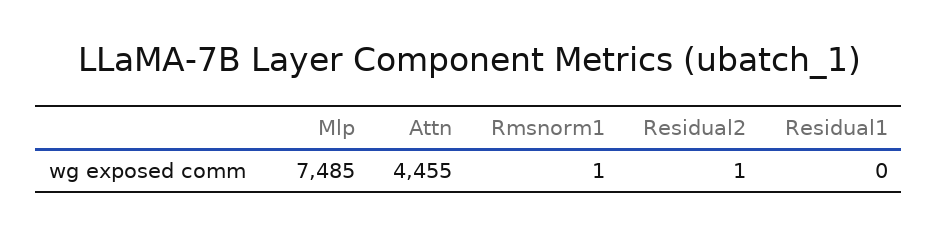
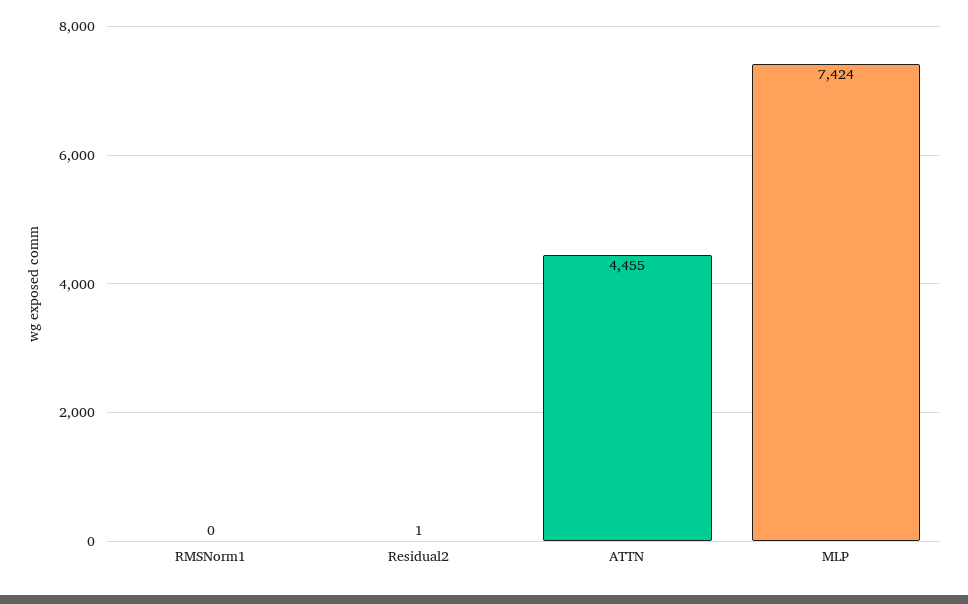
  {
-   "Mlp": 7485,
+   "Mlp": 7424,
    "Attn": 4455,
-   "Rmsnorm1": 1,
+   "Rmsnorm1": 0,
-   "Residual2": 1,
+   "Residual2": 1
-   "Residual1": 0
  }

